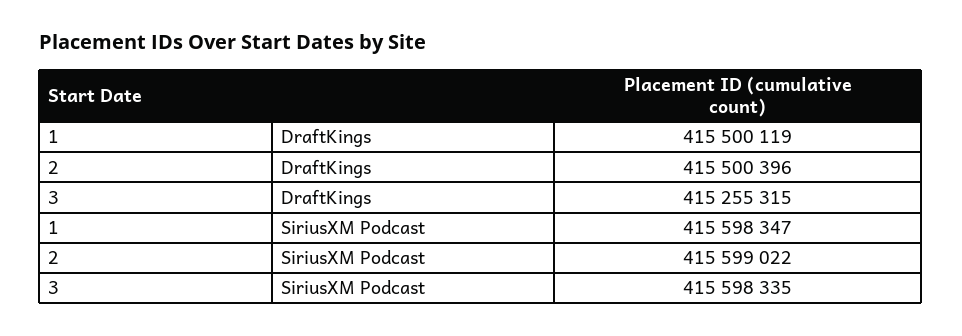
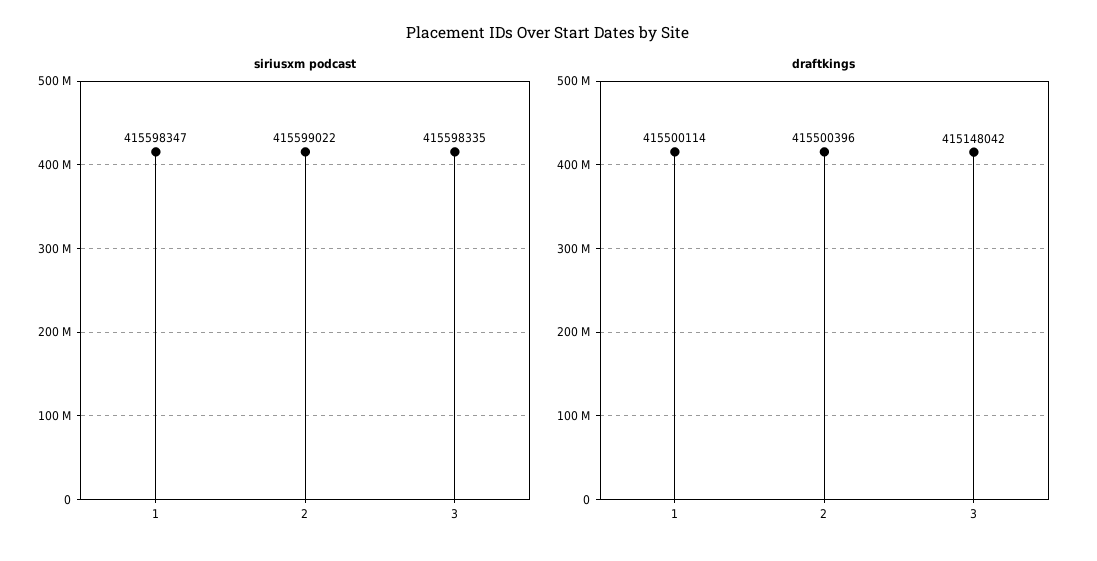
  {
    "DraftKings": {
-     "1": 415500119,
+     "1": 415500114,
      "2": 415500396,
-     "3": 415255315
+     "3": 415148042
    },
    "SiriusXM Podcast": {
      "1": 415598347,
      "2": 415599022,
      "3": 415598335
    }
  }

